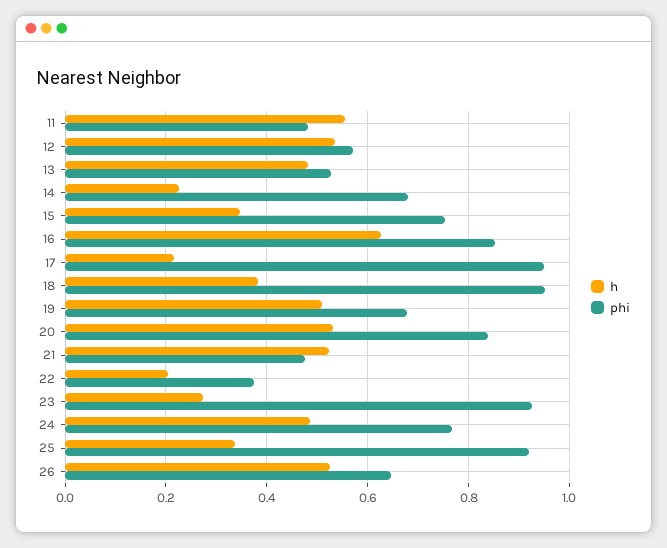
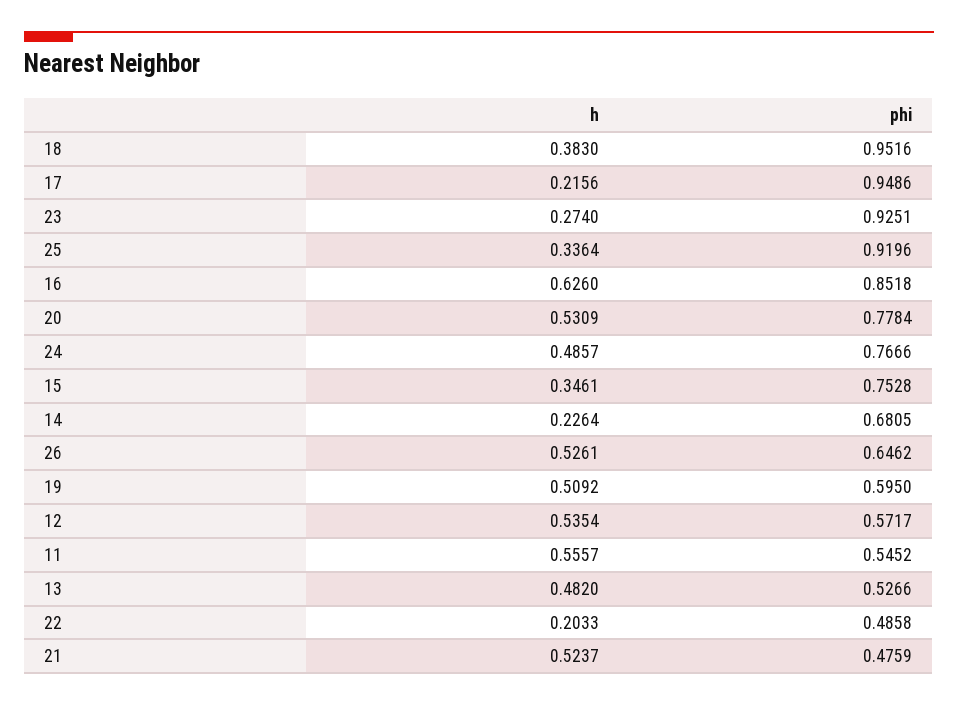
  {
    "h": {
      "11": 0.5557,
      "12": 0.5354,
      "13": 0.482,
      "14": 0.2264,
      "15": 0.3461,
      "16": 0.626,
      "17": 0.2156,
      "18": 0.383,
      "19": 0.5092,
      "20": 0.5309,
      "21": 0.5237,
      "22": 0.2033,
      "23": 0.274,
      "24": 0.4857,
      "25": 0.3364,
      "26": 0.5261
    },
    "phi": {
-     "11": 0.48,
+     "11": 0.5452,
      "12": 0.5717,
      "13": 0.5266,
      "14": 0.6805,
      "15": 0.7528,
      "16": 0.8518,
      "17": 0.9486,
      "18": 0.9516,
-     "19": 0.68,
+     "19": 0.595,
-     "20": 0.84,
+     "20": 0.7784,
      "21": 0.4759,
-     "22": 0.38,
+     "22": 0.4858,
      "23": 0.9251,
      "24": 0.7666,
      "25": 0.9196,
      "26": 0.6462
    }
  }

